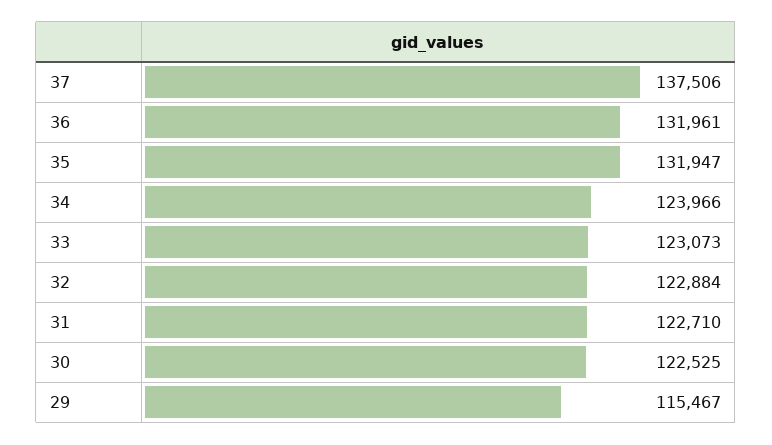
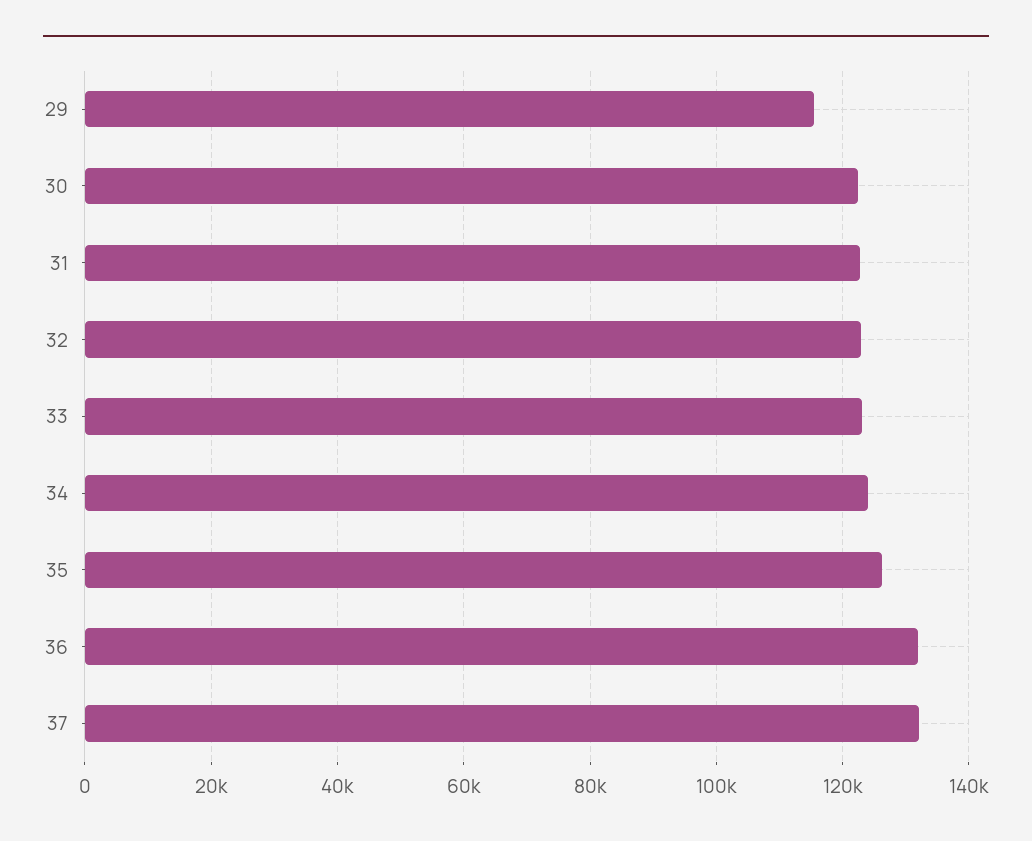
  {
-   "37": 137506,
+   "37": 132000,
    "36": 131961,
-   "35": 131947,
+   "35": 126000,
    "34": 123966,
    "33": 123073,
    "32": 122884,
    "31": 122710,
    "30": 122525,
    "29": 115467
  }

